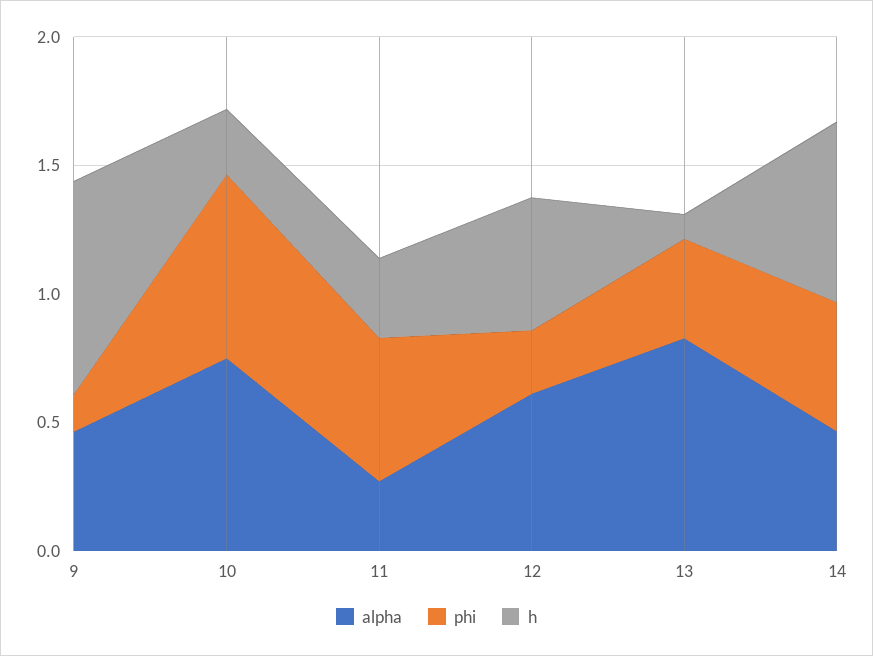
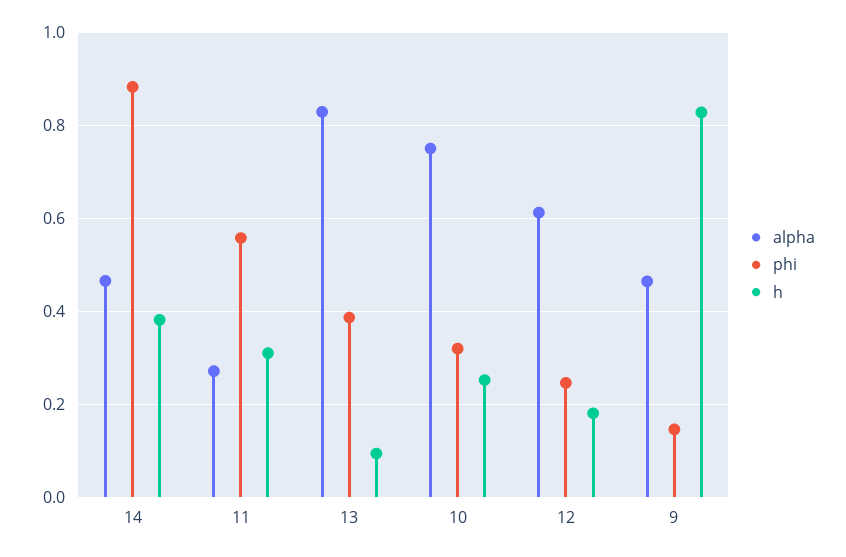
  {
    "alpha": {
      "9": 0.46,
      "10": 0.76,
      "11": 0.28,
      "12": 0.62,
      "13": 0.82,
      "14": 0.46
    },
    "phi": {
      "9": 0.14,
-     "10": 0.7,
+     "10": 0.32,
      "11": 0.56,
      "12": 0.24,
      "13": 0.38,
-     "14": 0.5
+     "14": 0.88
    },
    "h": {
      "9": 0.82,
      "10": 0.26,
      "11": 0.3,
-     "12": 0.5,
+     "12": 0.18,
      "13": 0.1,
-     "14": 0.7
+     "14": 0.38
    }
  }

